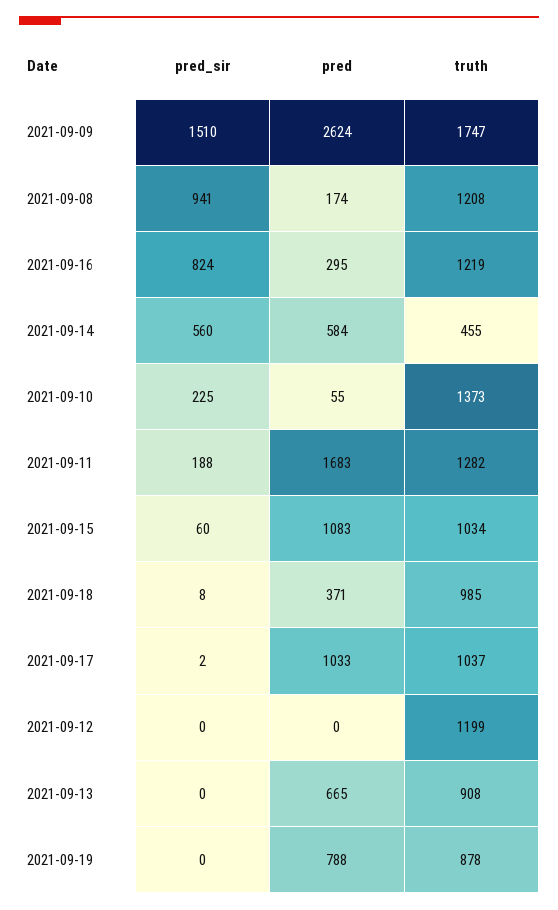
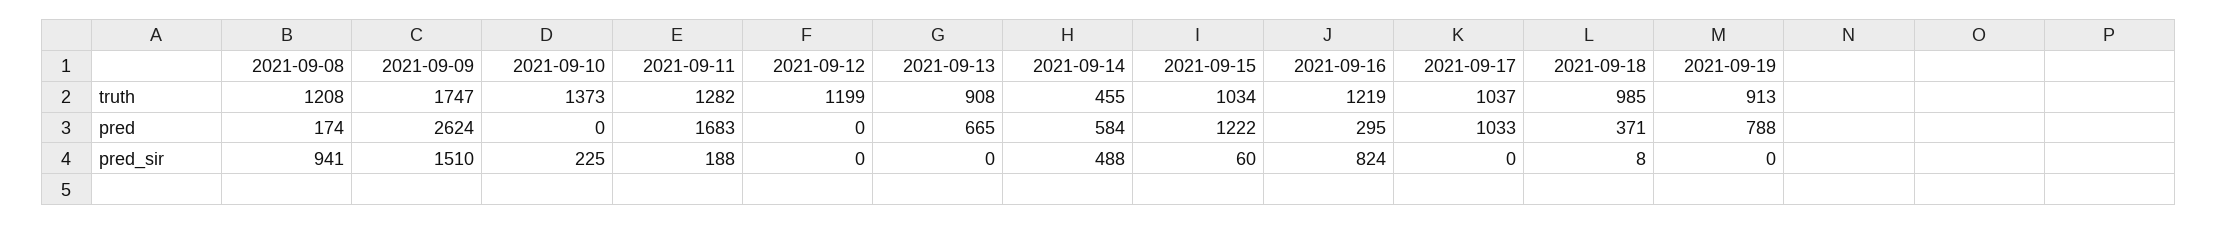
  {
    "pred_sir": {
      "2021-09-09": 1510,
      "2021-09-08": 941,
      "2021-09-16": 824,
-     "2021-09-14": 560,
+     "2021-09-14": 488,
      "2021-09-10": 225,
      "2021-09-11": 188,
      "2021-09-15": 60,
      "2021-09-18": 8,
-     "2021-09-17": 2,
+     "2021-09-17": 0,
      "2021-09-12": 0,
      "2021-09-13": 0,
      "2021-09-19": 0
    },
    "pred": {
      "2021-09-09": 2624,
      "2021-09-08": 174,
      "2021-09-16": 295,
      "2021-09-14": 584,
-     "2021-09-10": 55,
+     "2021-09-10": 0,
      "2021-09-11": 1683,
-     "2021-09-15": 1083,
+     "2021-09-15": 1222,
      "2021-09-18": 371,
      "2021-09-17": 1033,
      "2021-09-12": 0,
      "2021-09-13": 665,
      "2021-09-19": 788
    },
    "truth": {
      "2021-09-09": 1747,
      "2021-09-08": 1208,
      "2021-09-16": 1219,
      "2021-09-14": 455,
      "2021-09-10": 1373,
      "2021-09-11": 1282,
      "2021-09-15": 1034,
      "2021-09-18": 985,
      "2021-09-17": 1037,
      "2021-09-12": 1199,
      "2021-09-13": 908,
-     "2021-09-19": 878
+     "2021-09-19": 913
    }
  }

